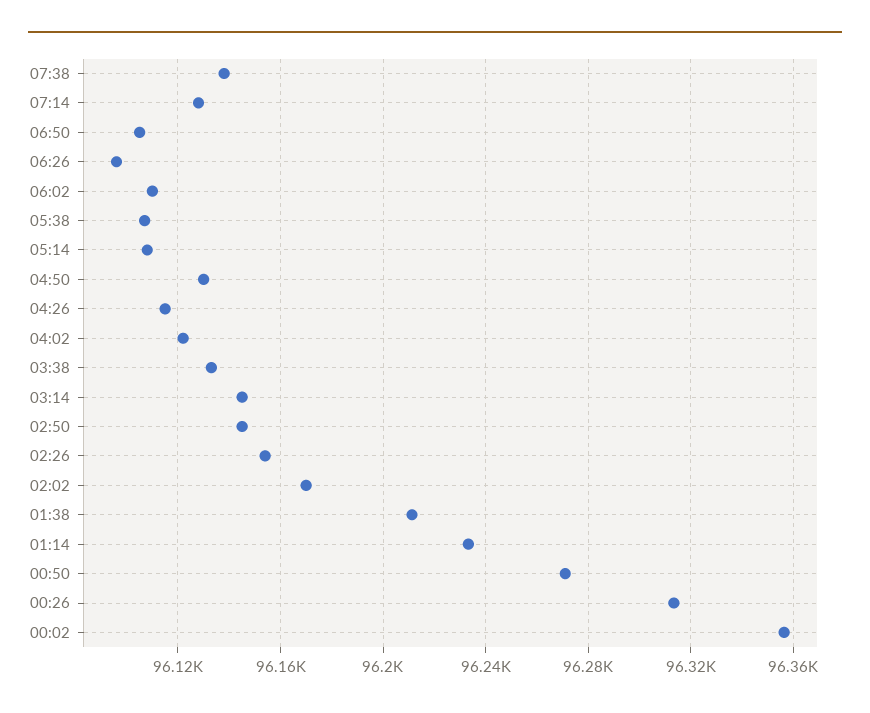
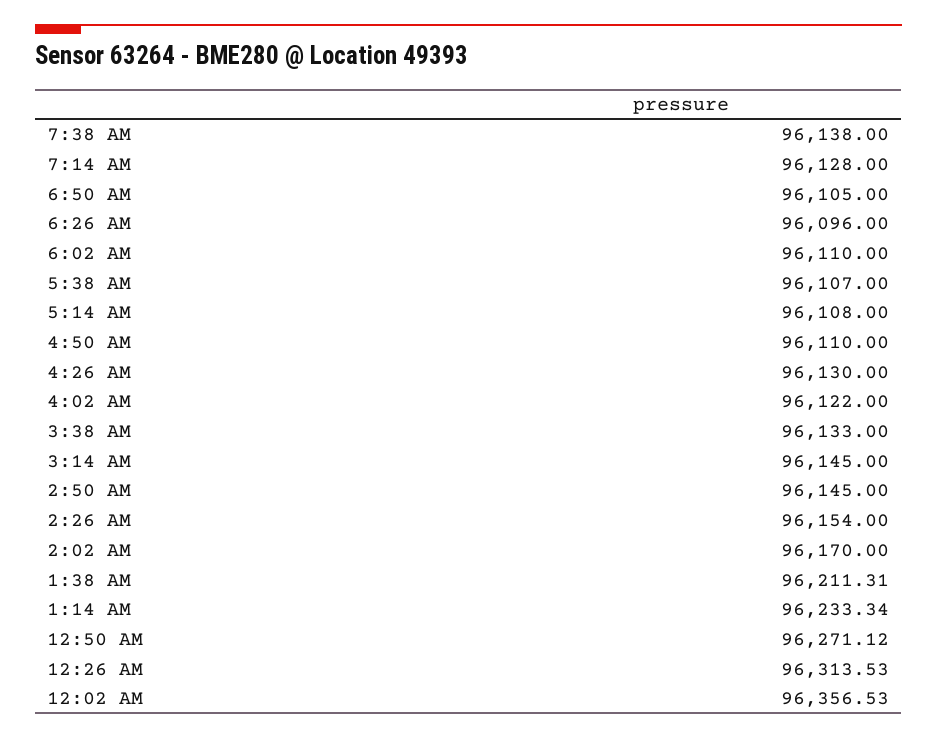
  {
    "07:38": 96138,
    "07:14": 96128,
    "06:50": 96105,
    "06:26": 96096,
    "06:02": 96110,
    "05:38": 96107,
    "05:14": 96108,
-   "04:50": 96130,
+   "04:50": 96110,
-   "04:26": 96115,
+   "04:26": 96130,
    "04:02": 96122,
    "03:38": 96133,
    "03:14": 96145,
    "02:50": 96145,
    "02:26": 96154,
    "02:02": 96170,
    "01:38": 96211.31,
    "01:14": 96233.34,
    "00:50": 96271.12,
    "00:26": 96313.53,
    "00:02": 96356.53
  }

